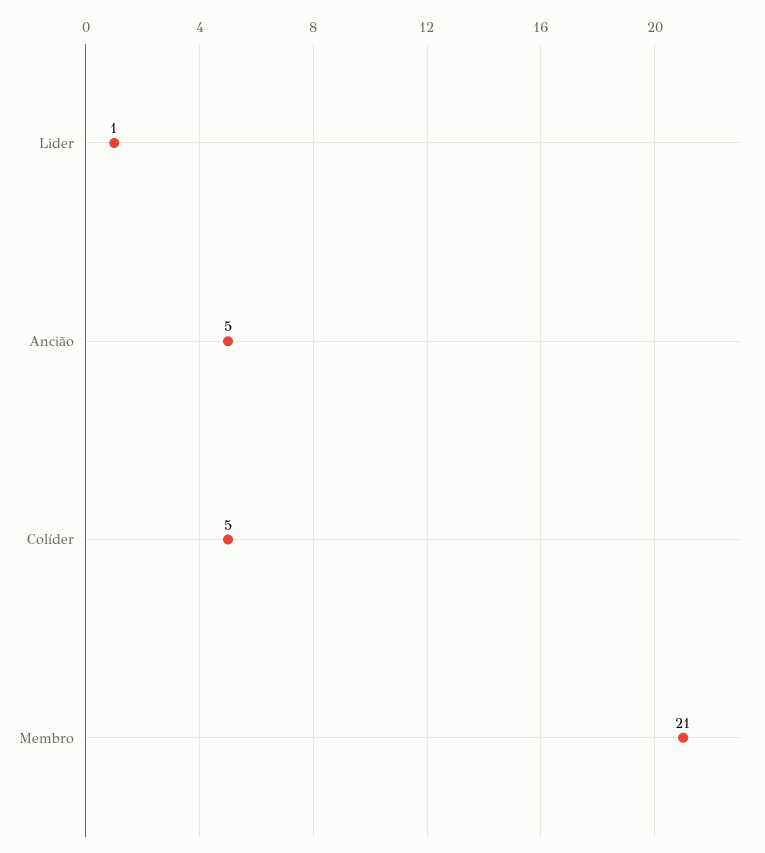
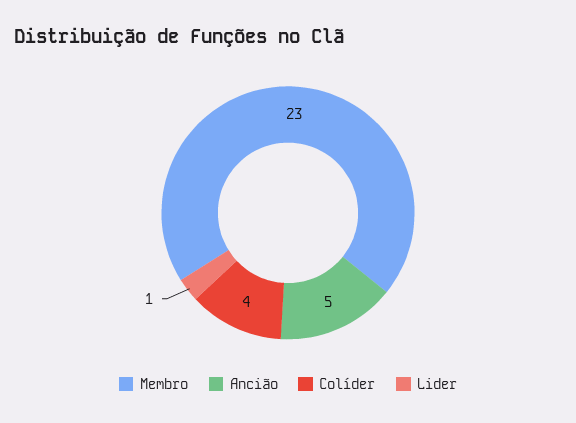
  {
    "Lider": 1,
    "Ancião": 5,
-   "Colíder": 5,
+   "Colíder": 4,
-   "Membro": 21
+   "Membro": 23
  }

